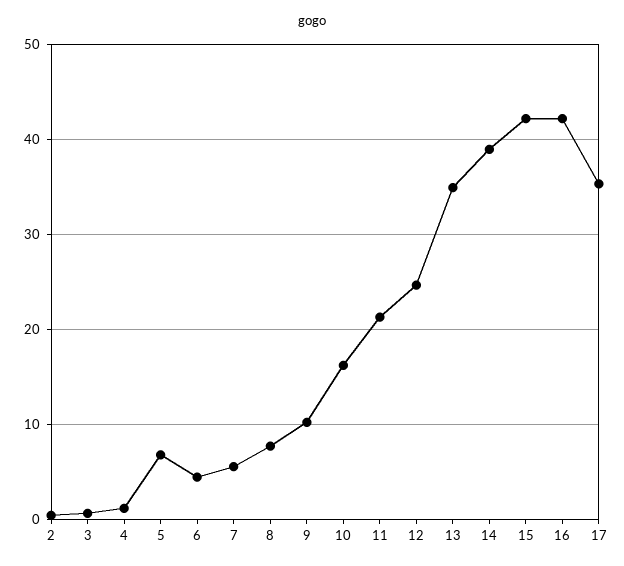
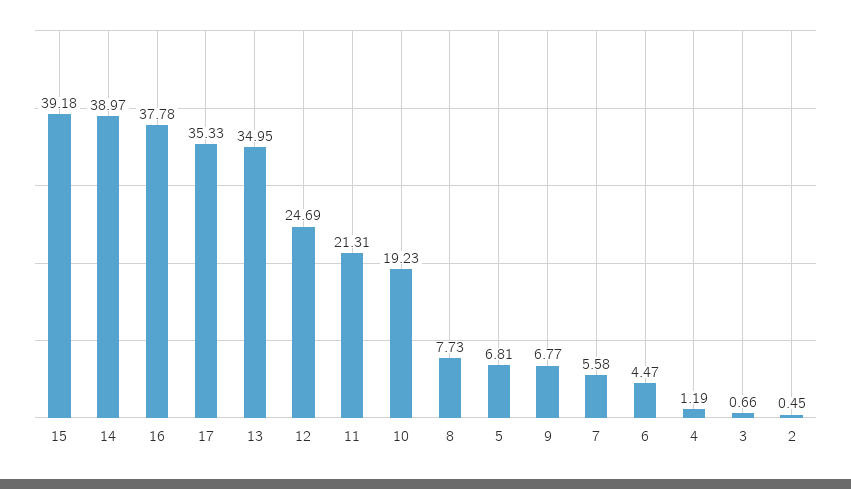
  {
    "2": 0.45,
    "3": 0.66,
    "4": 1.19,
    "5": 6.81,
    "6": 4.47,
    "7": 5.58,
    "8": 7.73,
-   "9": 10,
+   "9": 6.77,
-   "10": 16,
+   "10": 19.23,
    "11": 21.31,
    "12": 24.69,
    "13": 34.95,
    "14": 38.97,
-   "15": 42,
+   "15": 39.18,
-   "16": 42,
+   "16": 37.78,
    "17": 35.33
  }

